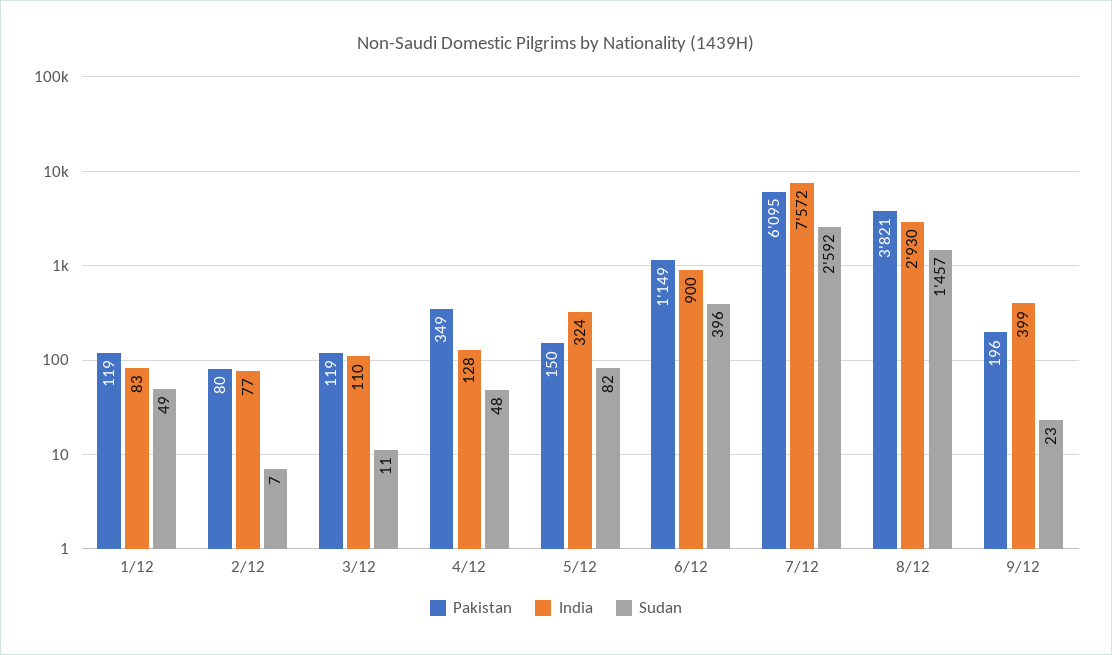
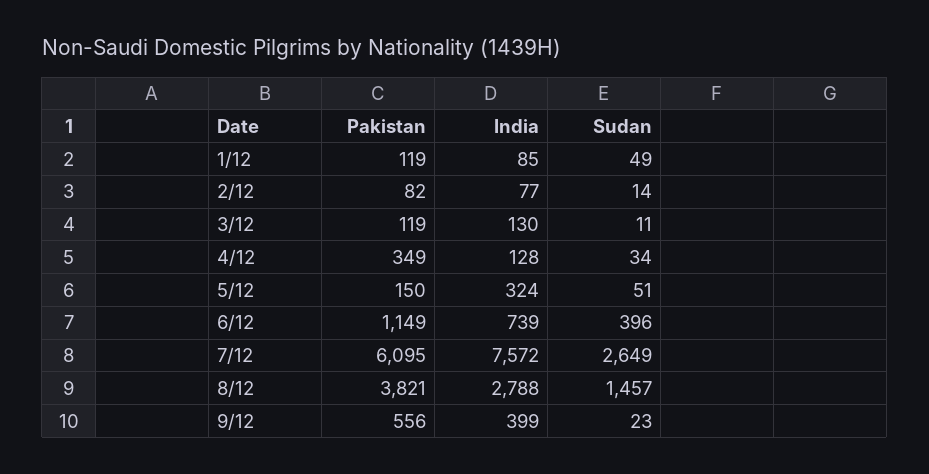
  {
    "Pakistan": {
      "1/12": 119,
-     "2/12": 80,
+     "2/12": 82,
      "3/12": 119,
      "4/12": 349,
      "5/12": 150,
      "6/12": 1149,
      "7/12": 6095,
      "8/12": 3821,
-     "9/12": 196
+     "9/12": 556
    },
    "India": {
-     "1/12": 83,
+     "1/12": 85,
      "2/12": 77,
-     "3/12": 110,
+     "3/12": 130,
      "4/12": 128,
      "5/12": 324,
-     "6/12": 900,
+     "6/12": 739,
      "7/12": 7572,
-     "8/12": 2930,
+     "8/12": 2788,
      "9/12": 399
    },
    "Sudan": {
      "1/12": 49,
-     "2/12": 7,
+     "2/12": 14,
      "3/12": 11,
-     "4/12": 48,
+     "4/12": 34,
-     "5/12": 82,
+     "5/12": 51,
      "6/12": 396,
-     "7/12": 2592,
+     "7/12": 2649,
      "8/12": 1457,
      "9/12": 23
    }
  }

